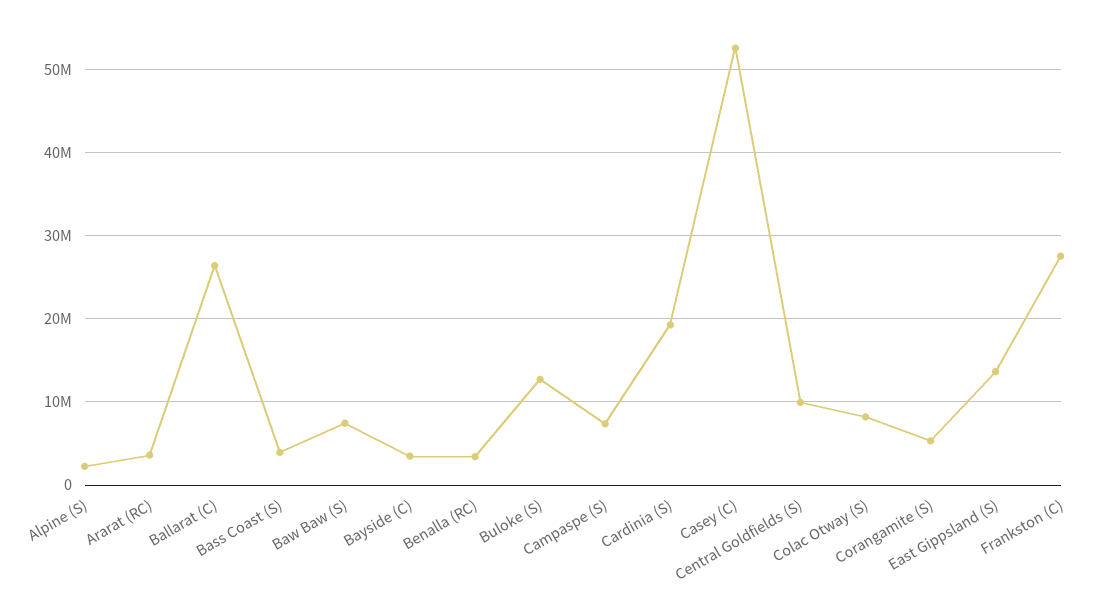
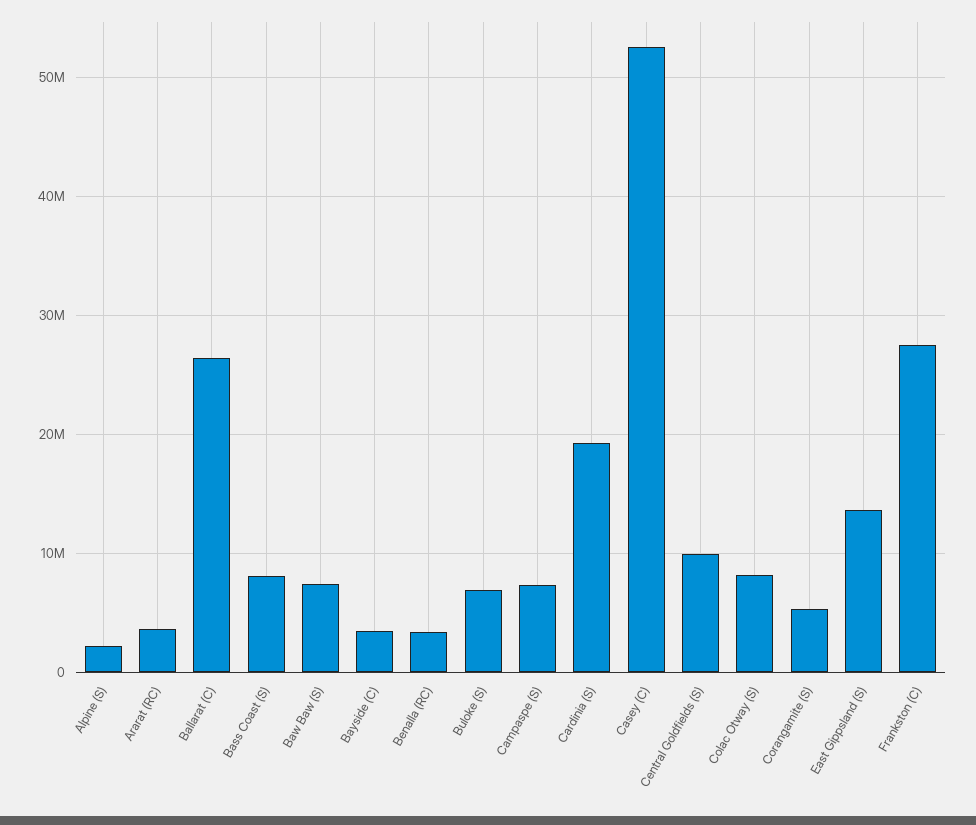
  {
    "Alpine (S)": 2000000,
    "Ararat (RC)": 4000000,
    "Ballarat (C)": 26000000,
-   "Bass Coast (S)": 4000000,
+   "Bass Coast (S)": 8000000,
    "Baw Baw (S)": 7000000,
    "Bayside (C)": 3000000,
    "Benalla (RC)": 3000000,
-   "Buloke (S)": 13000000,
+   "Buloke (S)": 7000000,
    "Campaspe (S)": 7000000,
    "Cardinia (S)": 19000000,
    "Casey (C)": 53000000,
    "Central Goldfields (S)": 10000000,
    "Colac Otway (S)": 8000000,
    "Corangamite (S)": 5000000,
    "East Gippsland (S)": 14000000,
    "Frankston (C)": 28000000
  }

